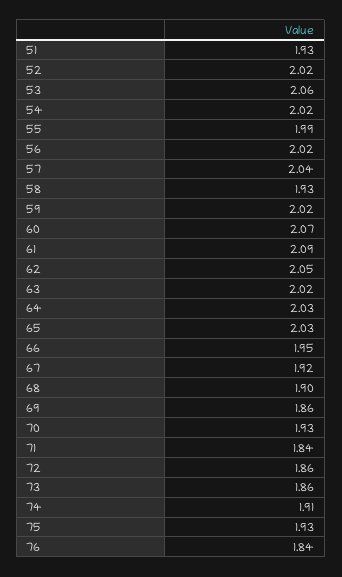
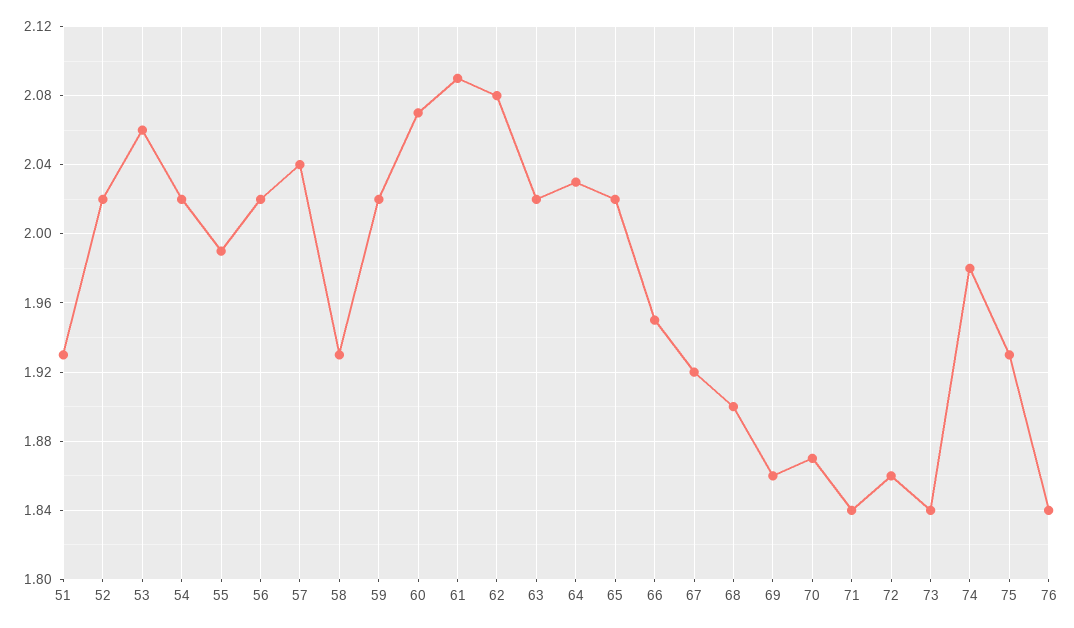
  {
    "51": 1.93,
    "52": 2.02,
    "53": 2.06,
    "54": 2.02,
    "55": 1.99,
    "56": 2.02,
    "57": 2.04,
    "58": 1.93,
    "59": 2.02,
    "60": 2.07,
    "61": 2.09,
-   "62": 2.05,
+   "62": 2.08,
    "63": 2.02,
    "64": 2.03,
-   "65": 2.03,
+   "65": 2.02,
    "66": 1.95,
    "67": 1.92,
    "68": 1.9,
    "69": 1.86,
-   "70": 1.93,
+   "70": 1.87,
    "71": 1.84,
    "72": 1.86,
-   "73": 1.86,
+   "73": 1.84,
-   "74": 1.91,
+   "74": 1.98,
    "75": 1.93,
    "76": 1.84
  }

